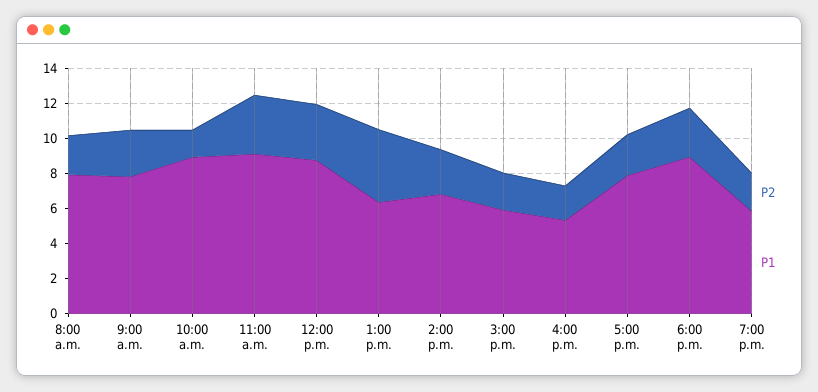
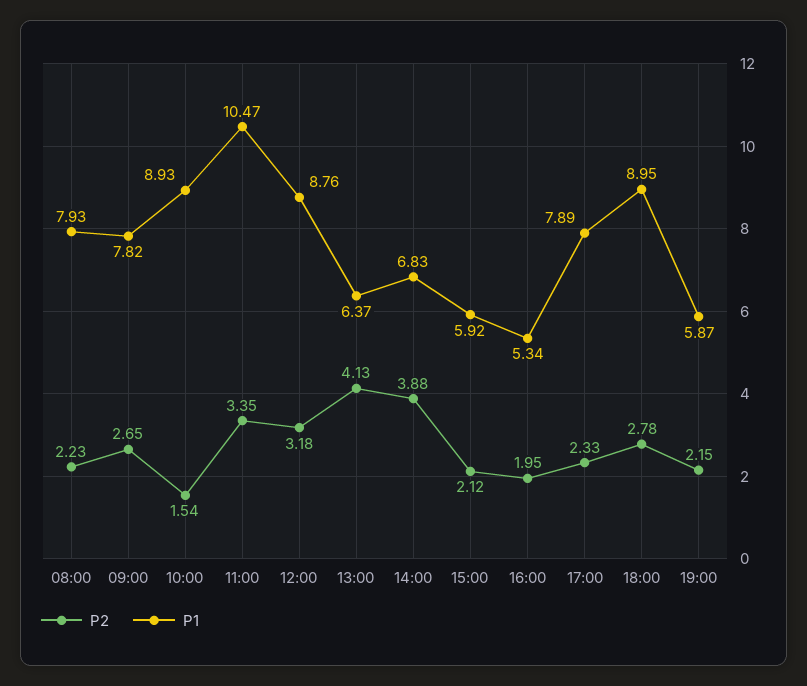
  {
    "P2": {
      "8:00 a.m.": 2.23,
      "9:00 a.m.": 2.65,
      "10:00 a.m.": 1.54,
      "11:00 a.m.": 3.35,
      "12:00 p.m.": 3.18,
      "1:00 p.m.": 4.13,
-     "2:00 p.m.": 2.5,
+     "2:00 p.m.": 3.88,
      "3:00 p.m.": 2.12,
      "4:00 p.m.": 1.95,
      "5:00 p.m.": 2.33,
      "6:00 p.m.": 2.78,
      "7:00 p.m.": 2.15
    },
    "P1": {
      "8:00 a.m.": 7.93,
      "9:00 a.m.": 7.82,
      "10:00 a.m.": 8.93,
-     "11:00 a.m.": 9,
+     "11:00 a.m.": 10.47,
      "12:00 p.m.": 8.76,
      "1:00 p.m.": 6.37,
      "2:00 p.m.": 6.83,
      "3:00 p.m.": 5.92,
      "4:00 p.m.": 5.34,
      "5:00 p.m.": 7.89,
      "6:00 p.m.": 8.95,
      "7:00 p.m.": 5.87
    }
  }

